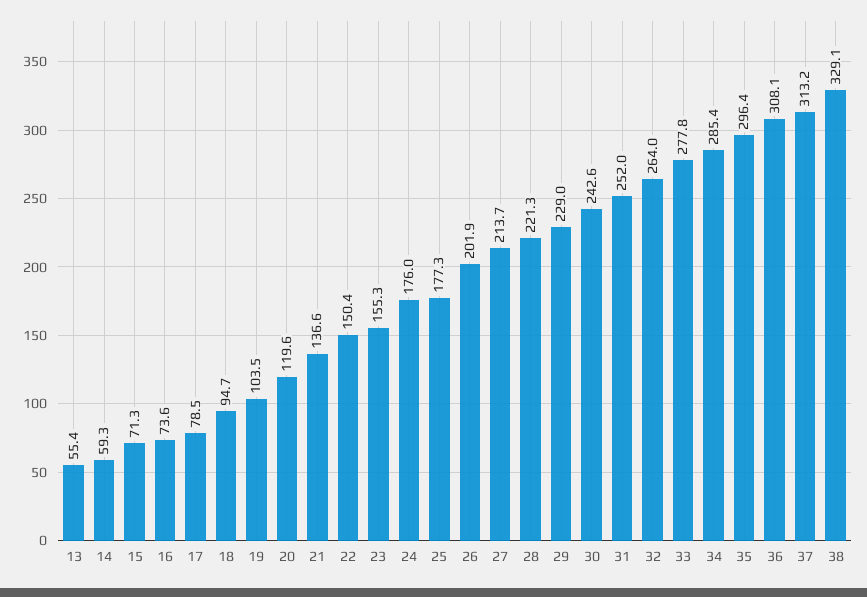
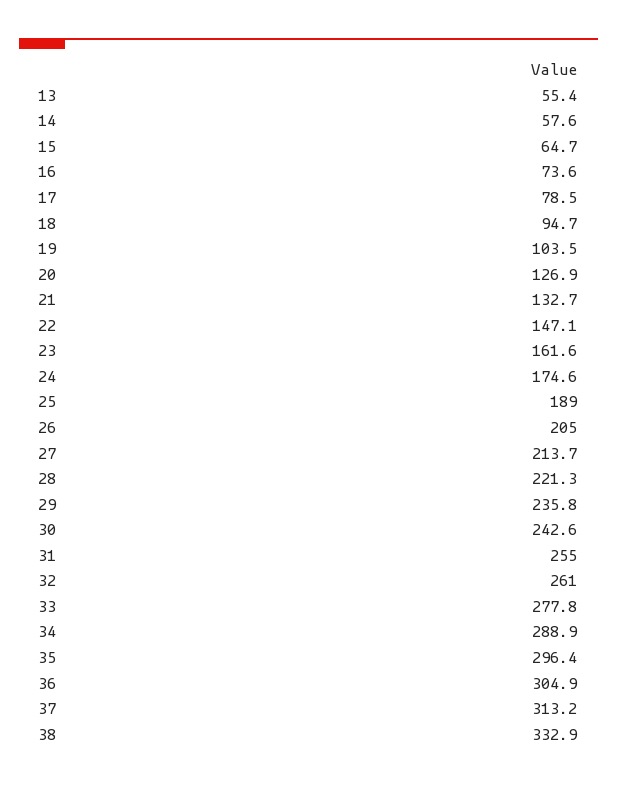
  {
    "13": 55.4,
-   "14": 59.3,
+   "14": 57.6,
-   "15": 71.3,
+   "15": 64.7,
    "16": 73.6,
    "17": 78.5,
    "18": 94.7,
    "19": 103.5,
-   "20": 119.6,
+   "20": 126.9,
-   "21": 136.6,
+   "21": 132.7,
-   "22": 150.4,
+   "22": 147.1,
-   "23": 155.3,
+   "23": 161.6,
-   "24": 176,
+   "24": 174.6,
-   "25": 177.3,
+   "25": 189,
-   "26": 201.9,
+   "26": 205,
    "27": 213.7,
    "28": 221.3,
-   "29": 229,
+   "29": 235.8,
    "30": 242.6,
-   "31": 252,
+   "31": 255,
-   "32": 264,
+   "32": 261,
    "33": 277.8,
-   "34": 285.4,
+   "34": 288.9,
    "35": 296.4,
-   "36": 308.1,
+   "36": 304.9,
    "37": 313.2,
-   "38": 329.1
+   "38": 332.9
  }

